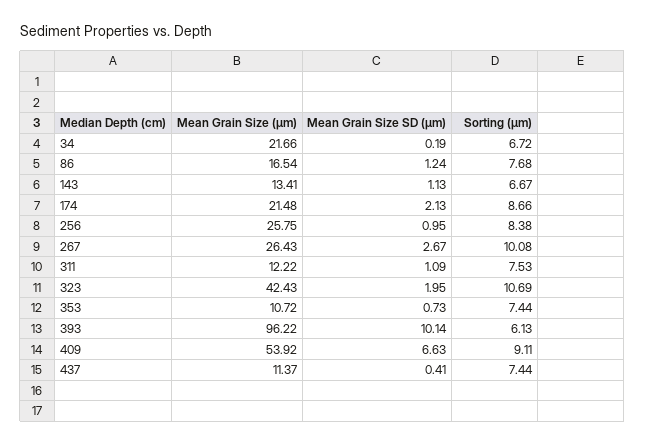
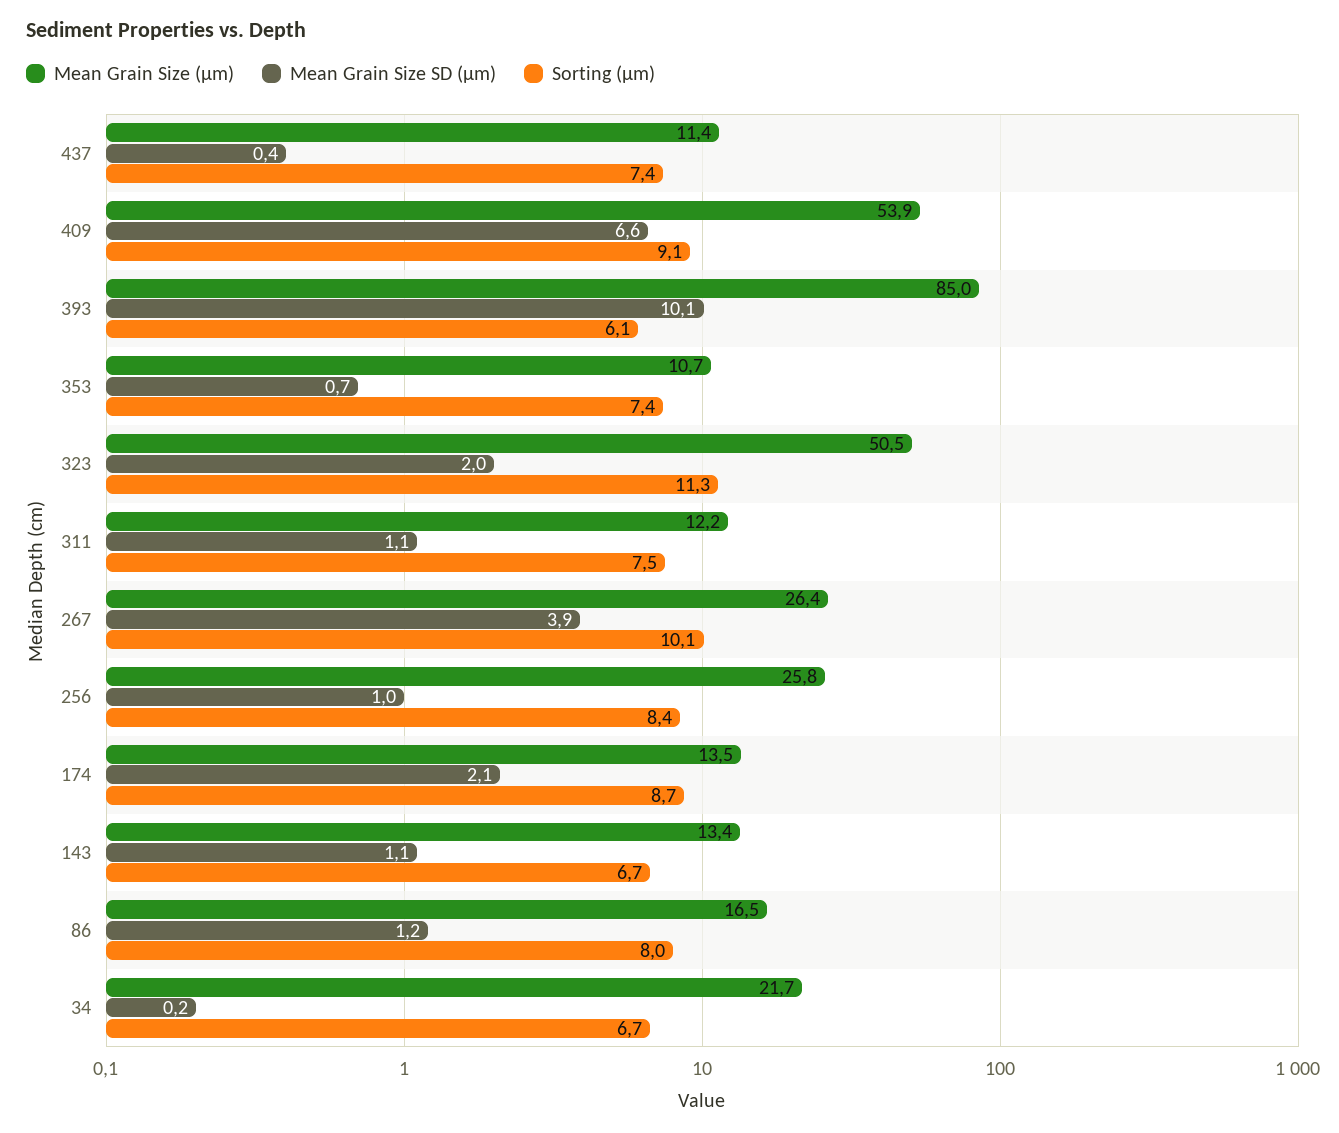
  {
    "Mean Grain Size (µm)": {
      "34": 21.66,
      "86": 16.54,
      "143": 13.41,
-     "174": 21.48,
+     "174": 13.5,
      "256": 25.75,
      "267": 26.43,
      "311": 12.22,
-     "323": 42.43,
+     "323": 50.5,
      "353": 10.72,
-     "393": 96.22,
+     "393": 85,
      "409": 53.92,
      "437": 11.37
    },
    "Mean Grain Size SD (µm)": {
      "34": 0.19,
      "86": 1.24,
      "143": 1.13,
      "174": 2.13,
      "256": 0.95,
-     "267": 2.67,
+     "267": 3.9,
      "311": 1.09,
      "323": 1.95,
      "353": 0.73,
      "393": 10.14,
      "409": 6.63,
      "437": 0.41
    },
    "Sorting (µm)": {
      "34": 6.72,
-     "86": 7.68,
+     "86": 8,
      "143": 6.67,
      "174": 8.66,
      "256": 8.38,
      "267": 10.08,
      "311": 7.53,
-     "323": 10.69,
+     "323": 11.3,
      "353": 7.44,
      "393": 6.13,
      "409": 9.11,
      "437": 7.44
    }
  }

